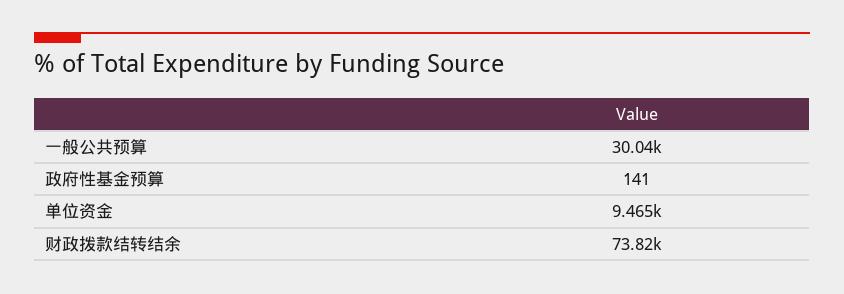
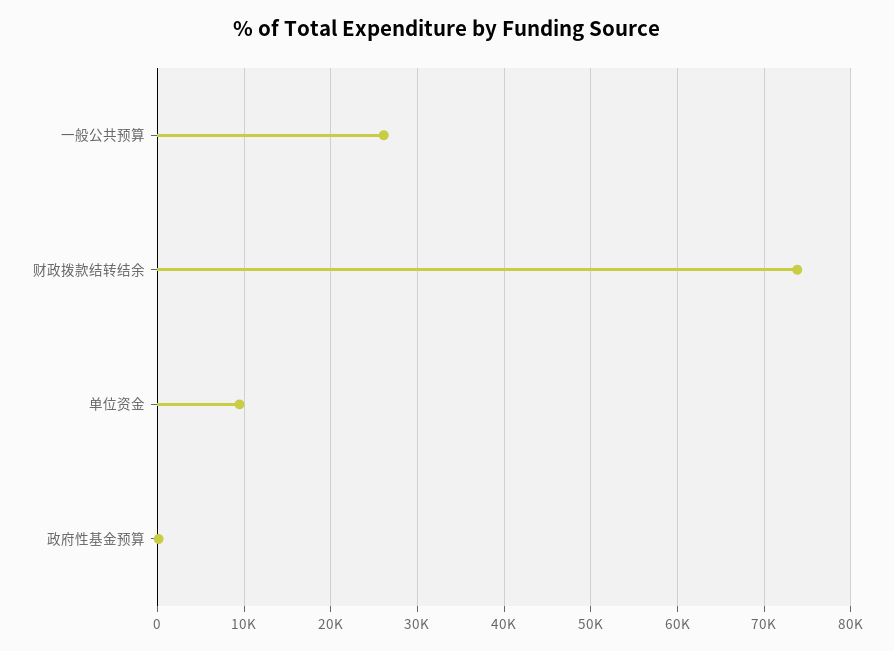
  {
-   "一般公共预算": 30040,
+   "一般公共预算": 26000,
    "政府性基金预算": 141,
    "单位资金": 9465,
    "财政拨款结转结余": 73820
  }

